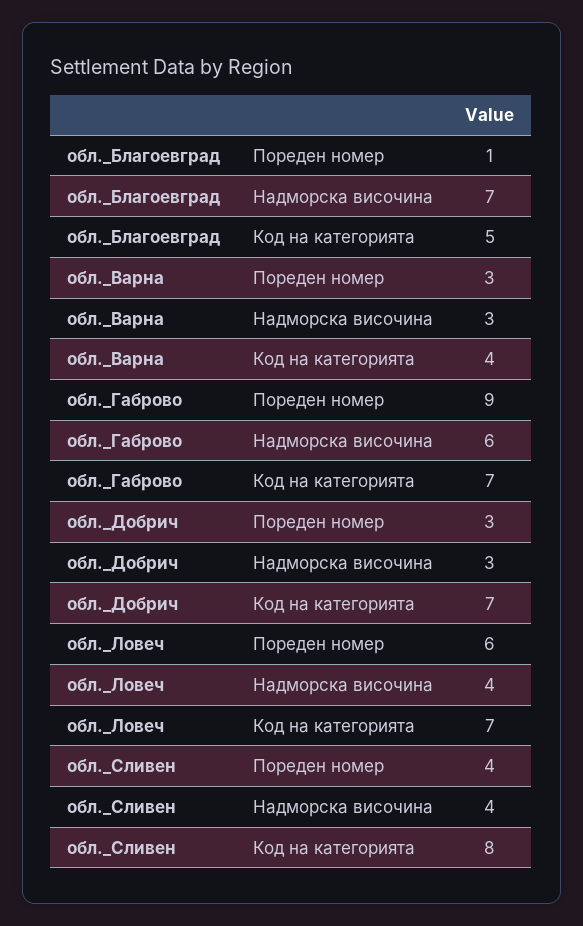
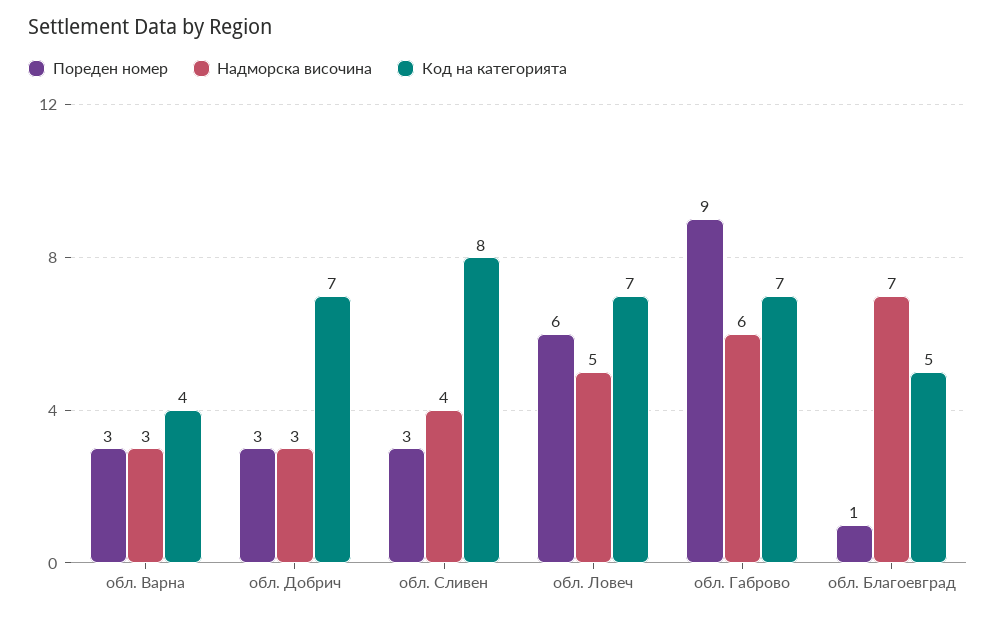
  {
    "Пореден номер": {
      "обл._Благоевград": 1,
      "обл._Варна": 3,
      "обл._Габрово": 9,
      "обл._Добрич": 3,
      "обл._Ловеч": 6,
-     "обл._Сливен": 4
+     "обл._Сливен": 3
    },
    "Надморска височина": {
      "обл._Благоевград": 7,
      "обл._Варна": 3,
      "обл._Габрово": 6,
      "обл._Добрич": 3,
-     "обл._Ловеч": 4,
+     "обл._Ловеч": 5,
      "обл._Сливен": 4
    },
    "Код на категорията": {
      "обл._Благоевград": 5,
      "обл._Варна": 4,
      "обл._Габрово": 7,
      "обл._Добрич": 7,
      "обл._Ловеч": 7,
      "обл._Сливен": 8
    }
  }

